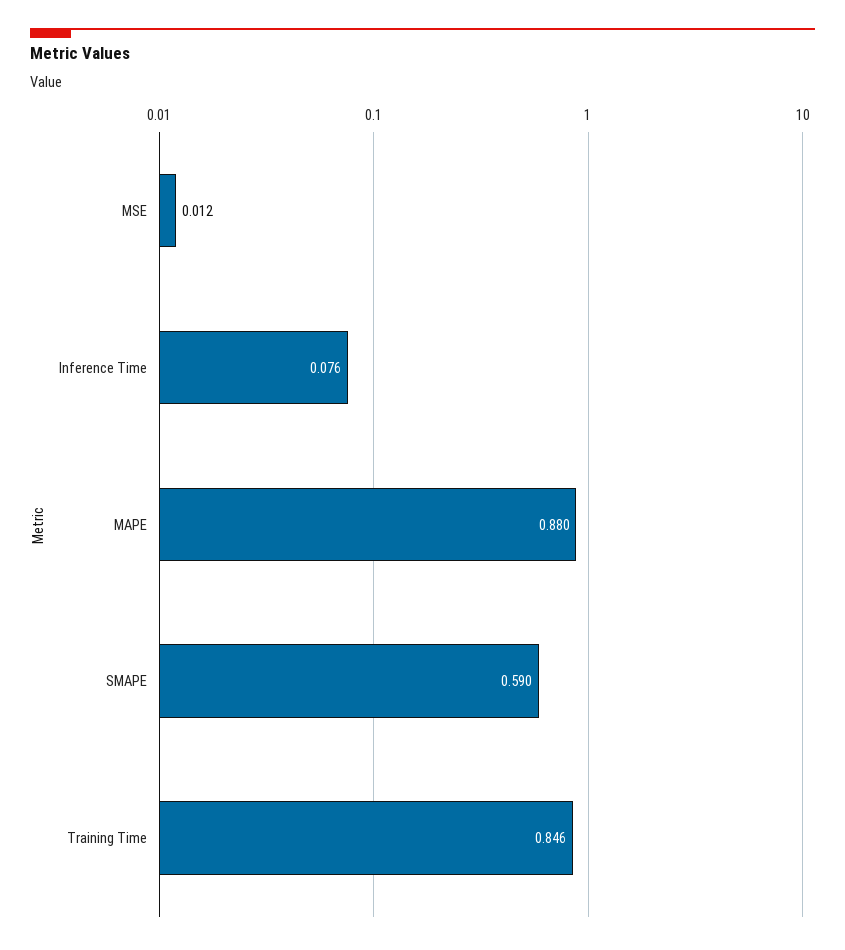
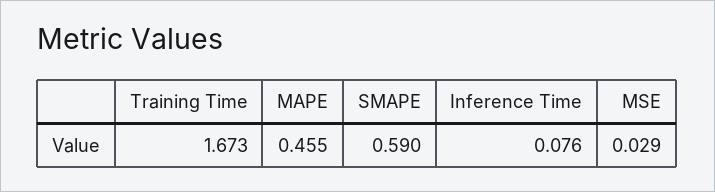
  {
-   "MSE": 0.012,
+   "MSE": 0.029,
    "Inference Time": 0.076,
-   "MAPE": 0.88,
+   "MAPE": 0.455,
    "SMAPE": 0.59,
-   "Training Time": 0.846
+   "Training Time": 1.673
  }

